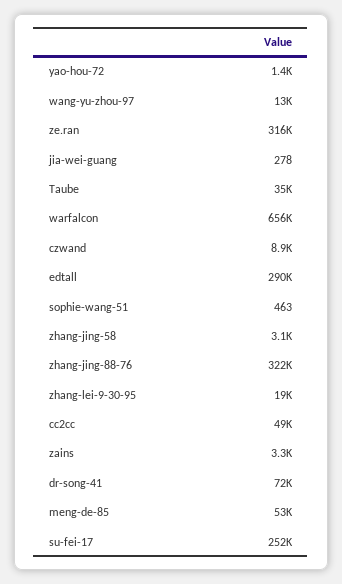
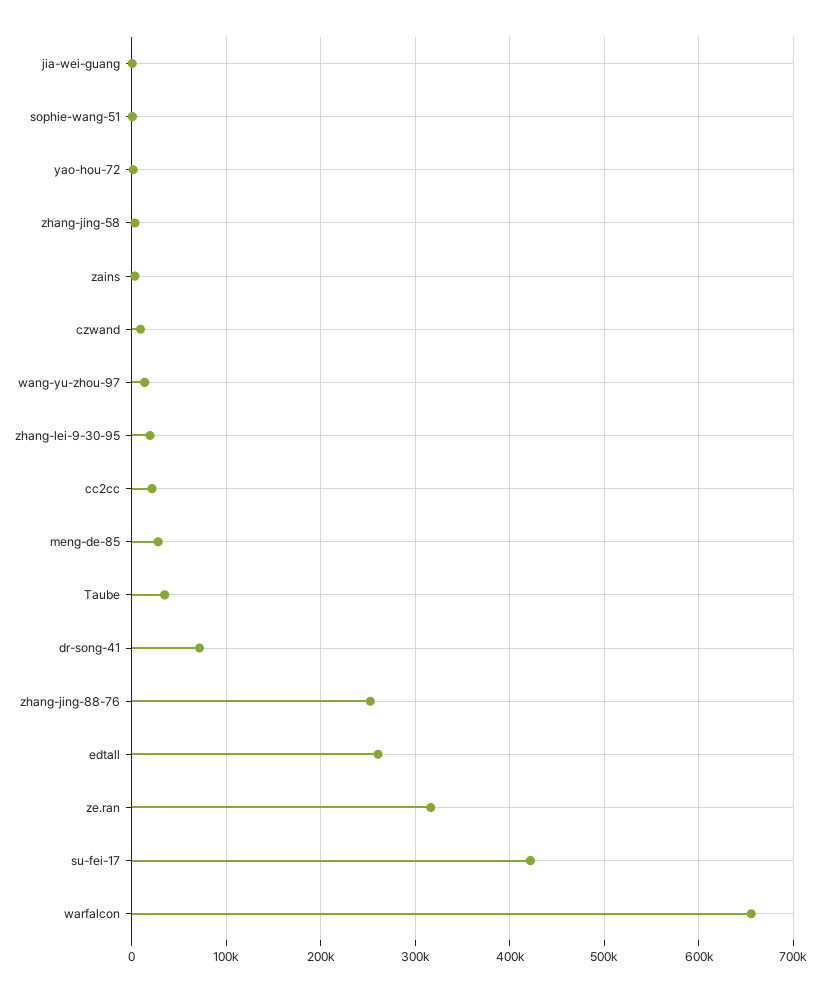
  {
    "yao-hou-72": 1400,
    "wang-yu-zhou-97": 13000,
    "ze.ran": 316000,
    "jia-wei-guang": 278,
    "Taube": 35000,
    "warfalcon": 656000,
    "czwand": 8900,
-   "edtall": 290000,
+   "edtall": 260000,
    "sophie-wang-51": 463,
    "zhang-jing-58": 3100,
-   "zhang-jing-88-76": 322000,
+   "zhang-jing-88-76": 250000,
    "zhang-lei-9-30-95": 19000,
-   "cc2cc": 49000,
+   "cc2cc": 20000,
    "zains": 3300,
    "dr-song-41": 72000,
-   "meng-de-85": 53000,
+   "meng-de-85": 30000,
-   "su-fei-17": 252000
+   "su-fei-17": 420000
  }

